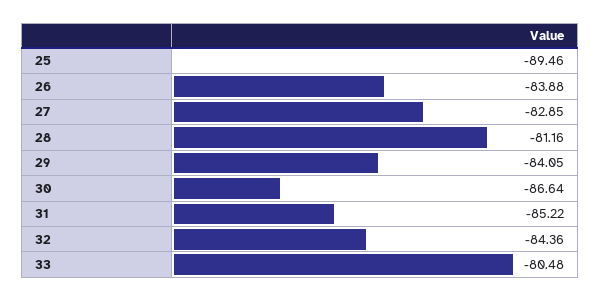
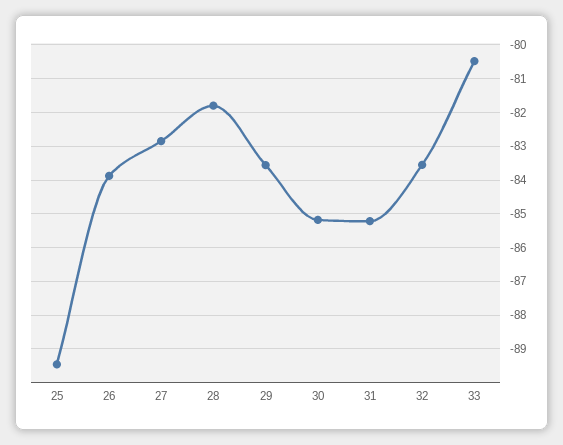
  {
    "25": -89.46,
    "26": -83.88,
    "27": -82.85,
-   "28": -81.16,
+   "28": -81.8,
-   "29": -84.05,
+   "29": -83.6,
-   "30": -86.64,
+   "30": -85.2,
    "31": -85.22,
-   "32": -84.36,
+   "32": -83.6,
    "33": -80.48
  }

